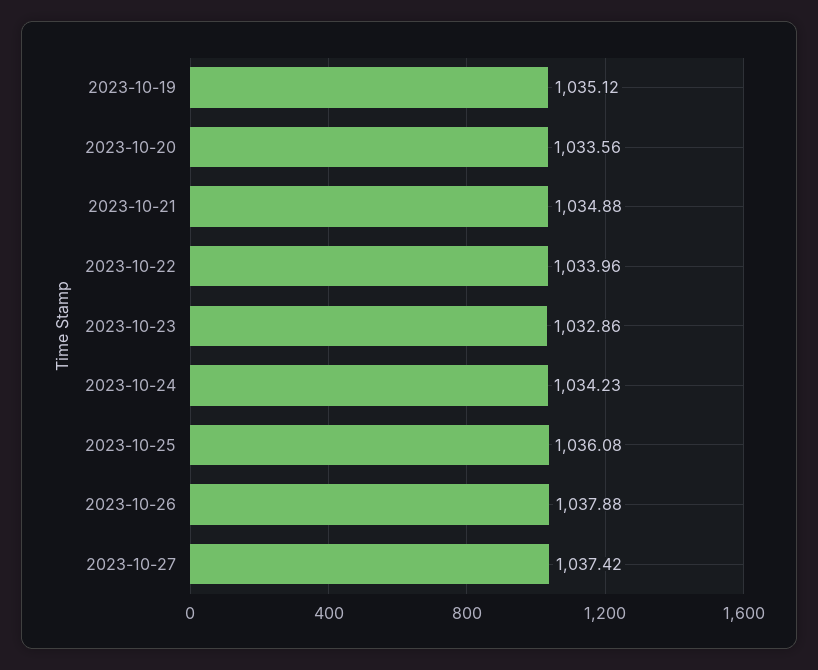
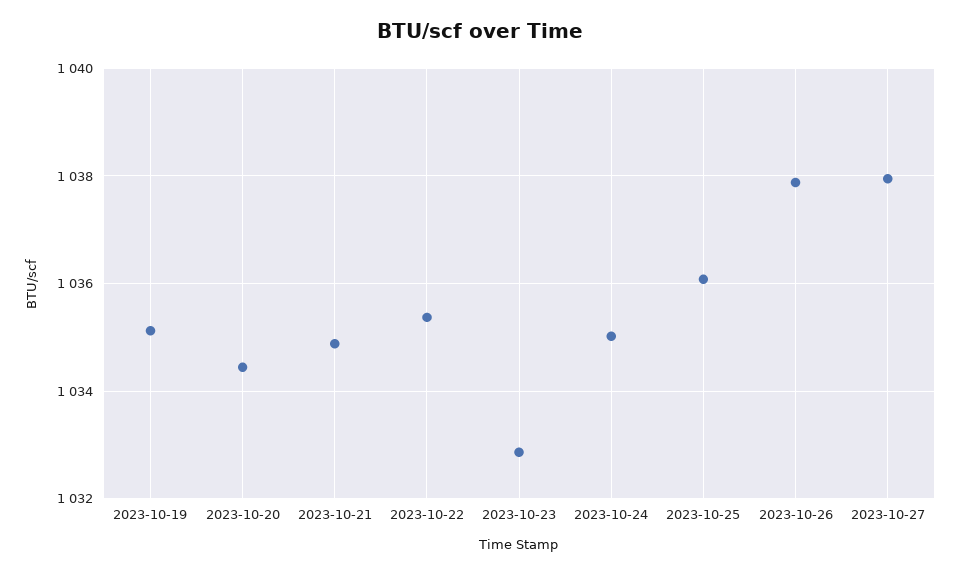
  {
    "2023-10-19": 1035.12,
-   "2023-10-20": 1033.56,
+   "2023-10-20": 1034.4,
    "2023-10-21": 1034.88,
-   "2023-10-22": 1033.96,
+   "2023-10-22": 1035.4,
    "2023-10-23": 1032.86,
-   "2023-10-24": 1034.23,
+   "2023-10-24": 1035,
    "2023-10-25": 1036.08,
    "2023-10-26": 1037.88,
-   "2023-10-27": 1037.42
+   "2023-10-27": 1038
  }

